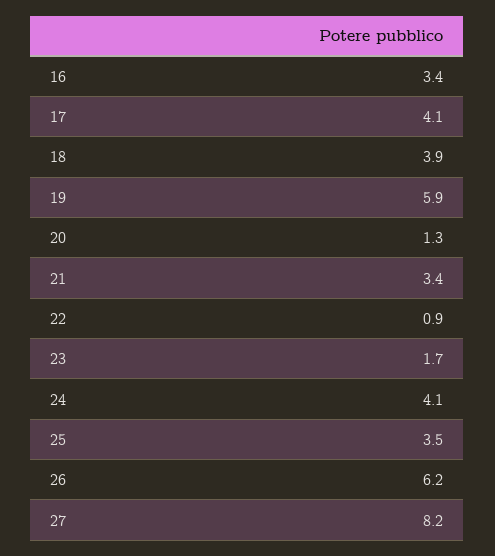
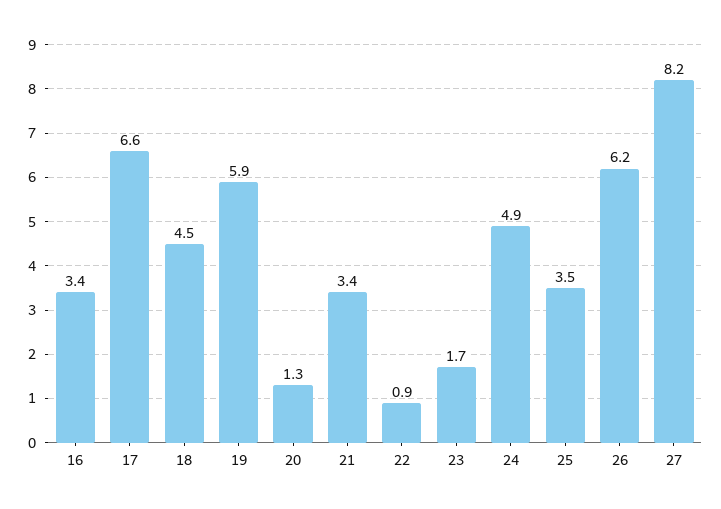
  {
    "16": 3.4,
-   "17": 4.1,
+   "17": 6.6,
-   "18": 3.9,
+   "18": 4.5,
    "19": 5.9,
    "20": 1.3,
    "21": 3.4,
    "22": 0.9,
    "23": 1.7,
-   "24": 4.1,
+   "24": 4.9,
    "25": 3.5,
    "26": 6.2,
    "27": 8.2
  }

